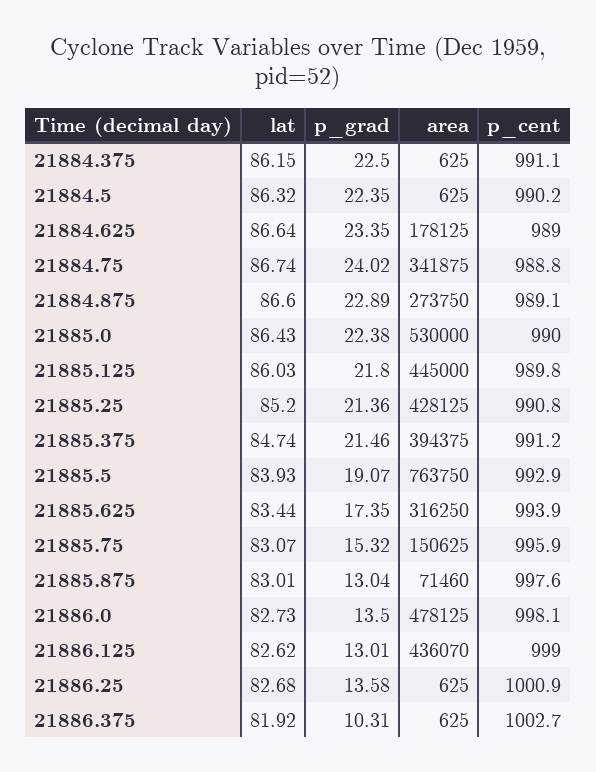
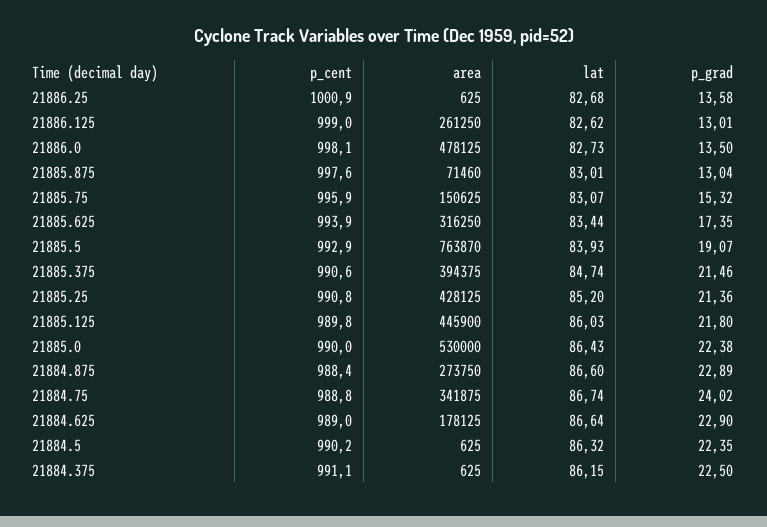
  {
    "lat": {
      "21884.375": 86.15,
      "21884.5": 86.32,
      "21884.625": 86.64,
      "21884.75": 86.74,
      "21884.875": 86.6,
      "21885.0": 86.43,
      "21885.125": 86.03,
      "21885.25": 85.2,
      "21885.375": 84.74,
      "21885.5": 83.93,
      "21885.625": 83.44,
      "21885.75": 83.07,
      "21885.875": 83.01,
      "21886.0": 82.73,
      "21886.125": 82.62,
-     "21886.25": 82.68,
+     "21886.25": 82.68
-     "21886.375": 81.92
    },
    "p_grad": {
      "21884.375": 22.5,
      "21884.5": 22.35,
-     "21884.625": 23.35,
+     "21884.625": 22.9,
      "21884.75": 24.02,
      "21884.875": 22.89,
      "21885.0": 22.38,
      "21885.125": 21.8,
      "21885.25": 21.36,
      "21885.375": 21.46,
      "21885.5": 19.07,
      "21885.625": 17.35,
      "21885.75": 15.32,
      "21885.875": 13.04,
      "21886.0": 13.5,
      "21886.125": 13.01,
-     "21886.25": 13.58,
+     "21886.25": 13.58
-     "21886.375": 10.31
    },
    "area": {
      "21884.375": 625,
      "21884.5": 625,
      "21884.625": 178125,
      "21884.75": 341875,
      "21884.875": 273750,
      "21885.0": 530000,
-     "21885.125": 445000,
+     "21885.125": 445900,
      "21885.25": 428125,
      "21885.375": 394375,
-     "21885.5": 763750,
+     "21885.5": 763870,
      "21885.625": 316250,
      "21885.75": 150625,
      "21885.875": 71460,
      "21886.0": 478125,
-     "21886.125": 436070,
+     "21886.125": 261250,
-     "21886.25": 625,
+     "21886.25": 625
-     "21886.375": 625
    },
    "p_cent": {
      "21884.375": 991.1,
      "21884.5": 990.2,
      "21884.625": 989,
      "21884.75": 988.8,
-     "21884.875": 989.1,
+     "21884.875": 988.4,
      "21885.0": 990,
      "21885.125": 989.8,
      "21885.25": 990.8,
-     "21885.375": 991.2,
+     "21885.375": 990.6,
      "21885.5": 992.9,
      "21885.625": 993.9,
      "21885.75": 995.9,
      "21885.875": 997.6,
      "21886.0": 998.1,
      "21886.125": 999,
-     "21886.25": 1000.9,
+     "21886.25": 1000.9
-     "21886.375": 1002.7
    }
  }

